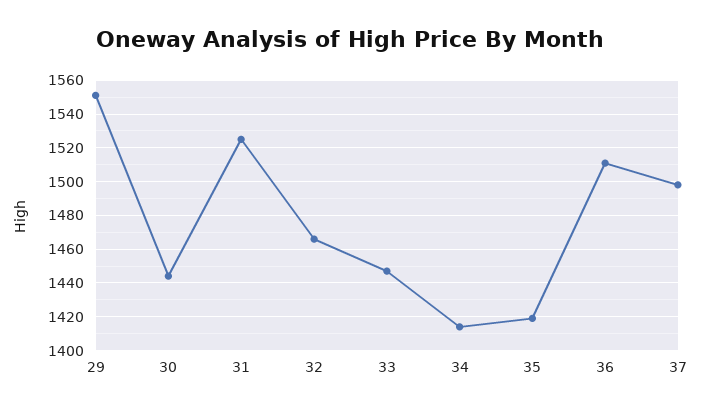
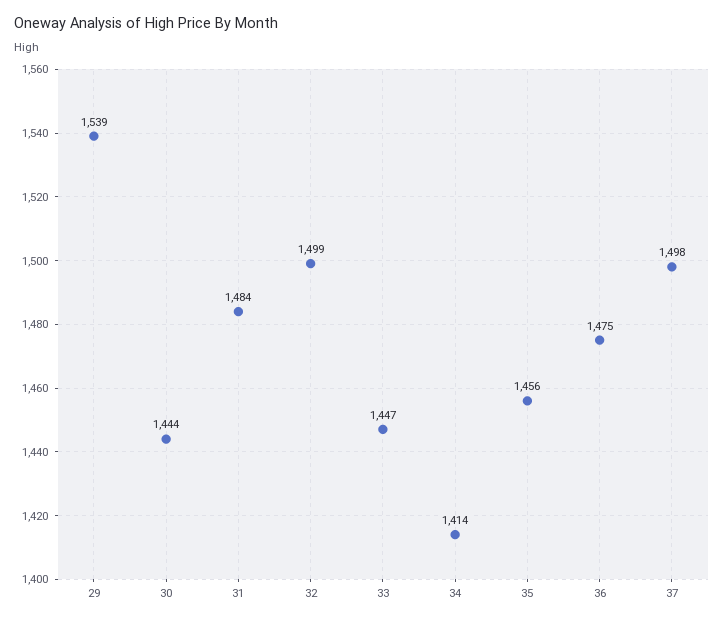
  {
-   "29": 1550,
+   "29": 1539,
    "30": 1444,
-   "31": 1525,
+   "31": 1484,
-   "32": 1465,
+   "32": 1499,
    "33": 1447,
    "34": 1414,
-   "35": 1420,
+   "35": 1456,
-   "36": 1510,
+   "36": 1475,
    "37": 1498
  }

